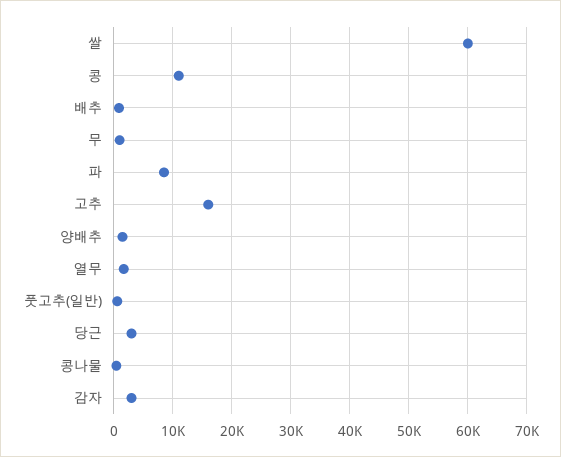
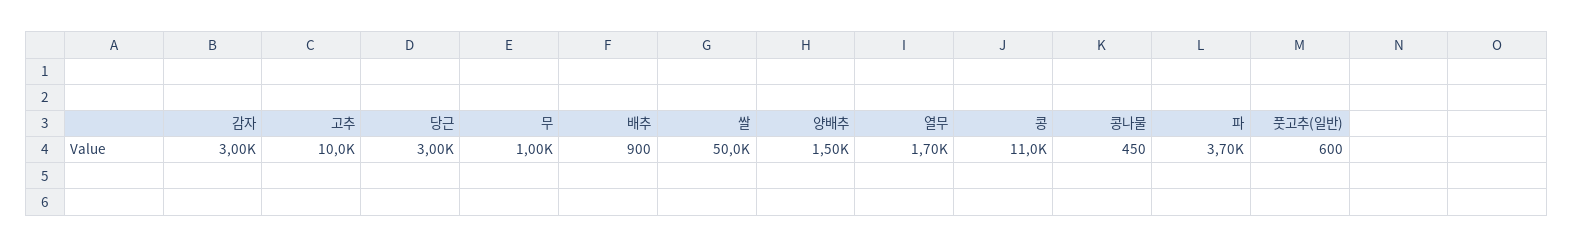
  {
-   "쌀": 60000,
+   "쌀": 50000,
    "콩": 11000,
    "배추": 900,
    "무": 1000,
-   "파": 8000,
+   "파": 3700,
-   "고추": 16000,
+   "고추": 10000,
    "양배추": 1500,
    "열무": 1700,
    "풋고추(일반)": 600,
    "당근": 3000,
    "콩나물": 450,
    "감자": 3000
  }

